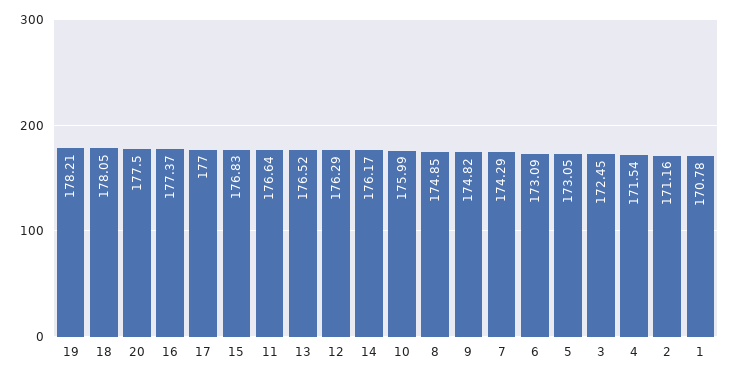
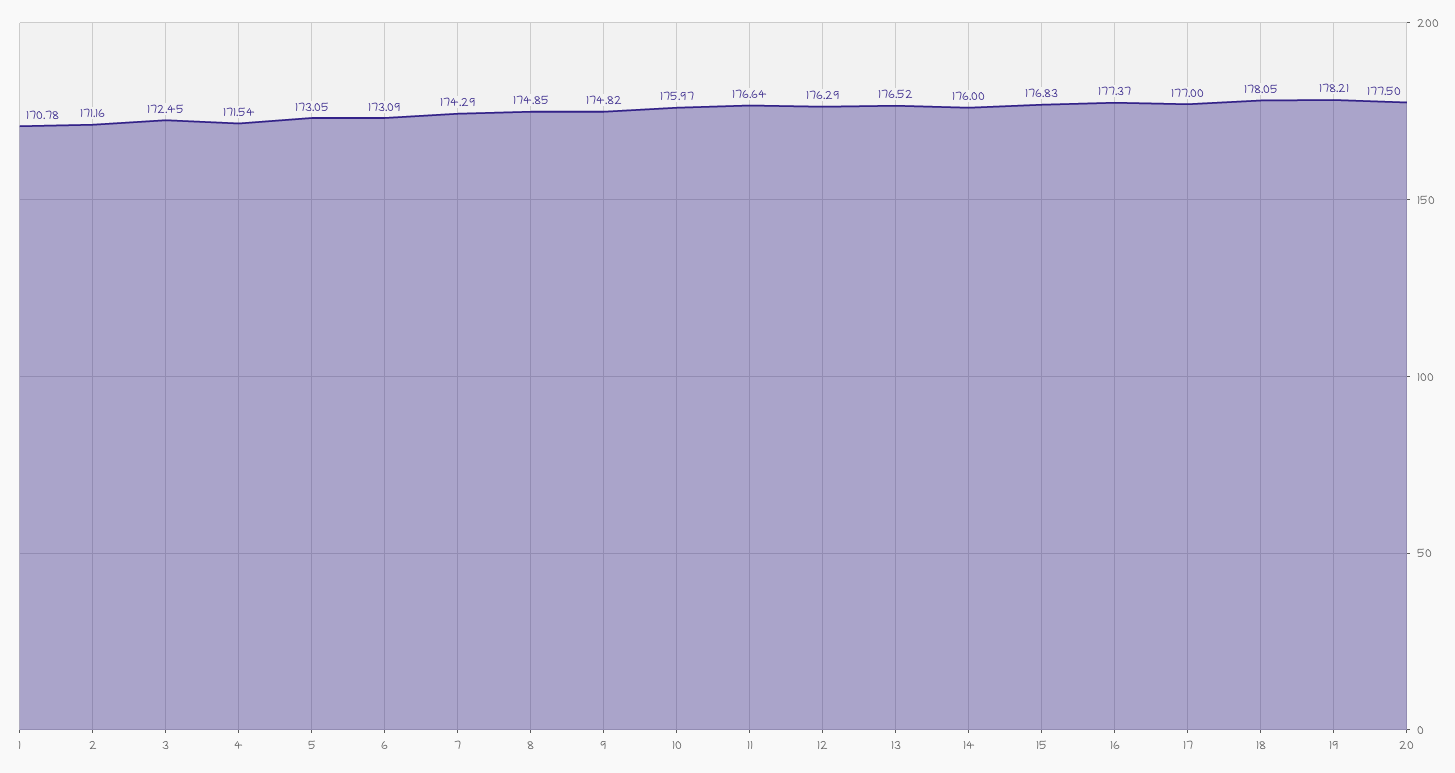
  {
    "19": 178.21,
    "18": 178.05,
    "20": 177.5,
    "16": 177.37,
    "17": 177,
    "15": 176.83,
    "11": 176.64,
    "13": 176.52,
    "12": 176.29,
-   "14": 176.17,
+   "14": 176,
-   "10": 175.99,
+   "10": 175.97,
    "8": 174.85,
    "9": 174.82,
    "7": 174.29,
    "6": 173.09,
    "5": 173.05,
    "3": 172.45,
    "4": 171.54,
    "2": 171.16,
    "1": 170.78
  }

